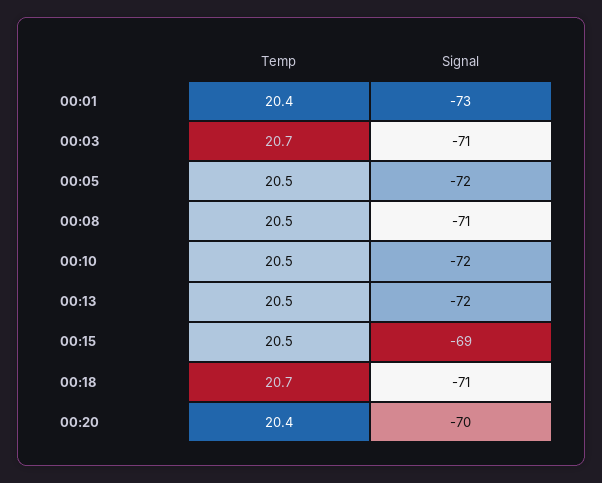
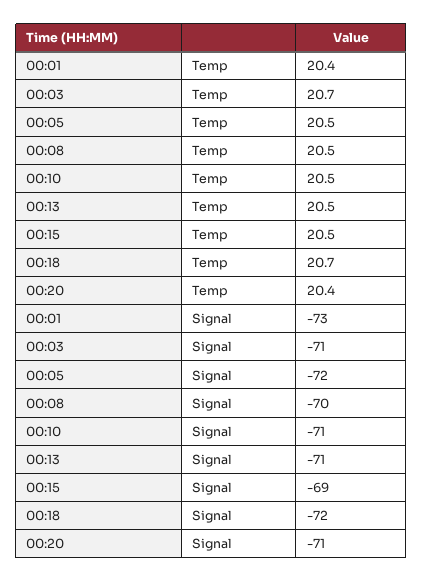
  {
    "Temp": {
      "00:01": 20.4,
      "00:03": 20.7,
      "00:05": 20.5,
      "00:08": 20.5,
      "00:10": 20.5,
      "00:13": 20.5,
      "00:15": 20.5,
      "00:18": 20.7,
      "00:20": 20.4
    },
    "Signal": {
      "00:01": -73,
      "00:03": -71,
      "00:05": -72,
-     "00:08": -71,
+     "00:08": -70,
-     "00:10": -72,
+     "00:10": -71,
-     "00:13": -72,
+     "00:13": -71,
      "00:15": -69,
-     "00:18": -71,
+     "00:18": -72,
-     "00:20": -70
+     "00:20": -71
    }
  }

